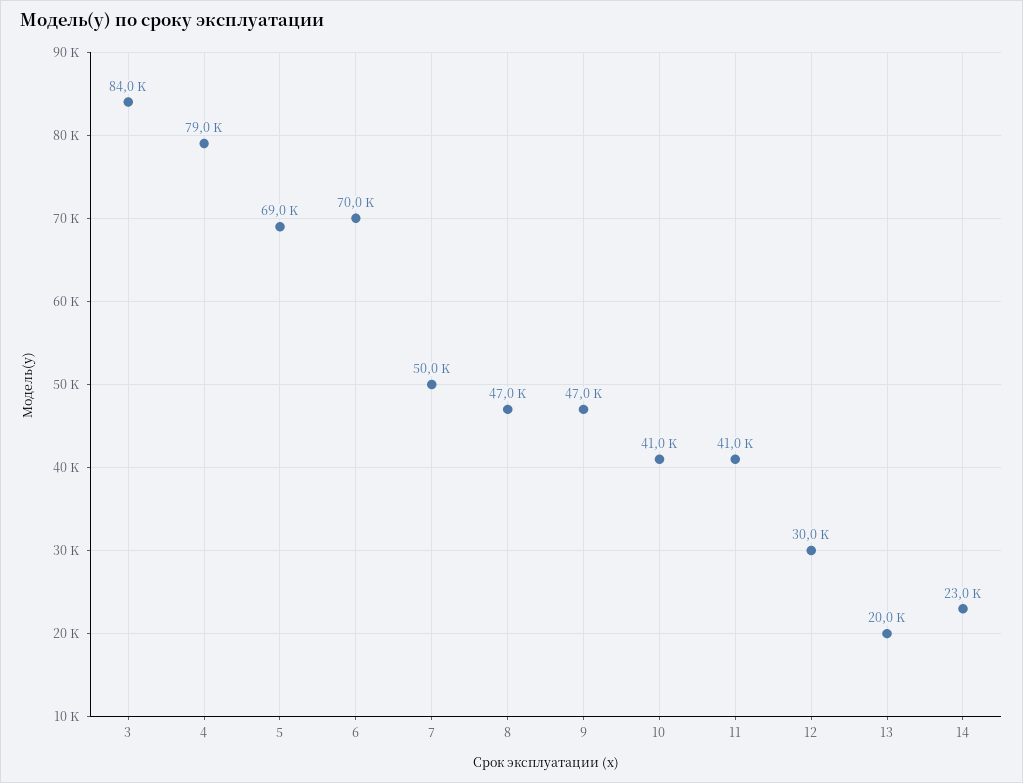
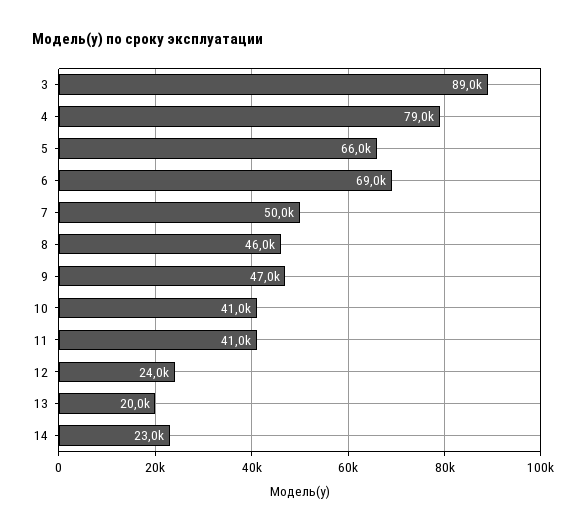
  {
-   "3": 84000,
+   "3": 89000,
    "4": 79000,
-   "5": 69000,
+   "5": 66000,
-   "6": 70000,
+   "6": 69000,
    "7": 50000,
-   "8": 47000,
+   "8": 46000,
    "9": 47000,
    "10": 41000,
    "11": 41000,
-   "12": 30000,
+   "12": 24000,
    "13": 20000,
    "14": 23000
  }

